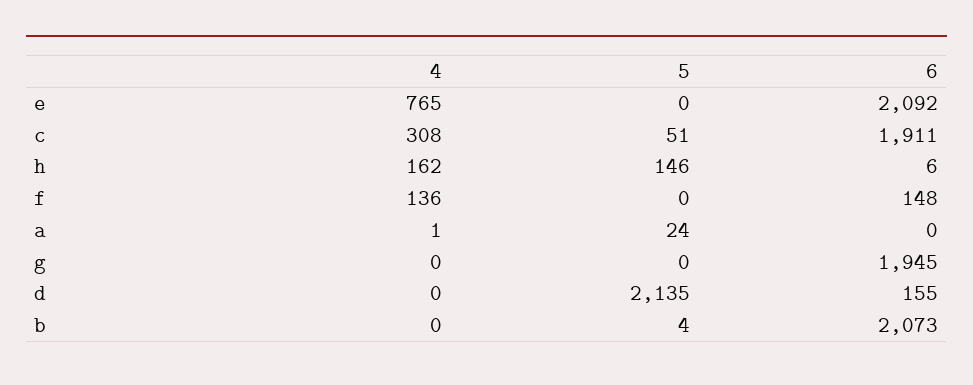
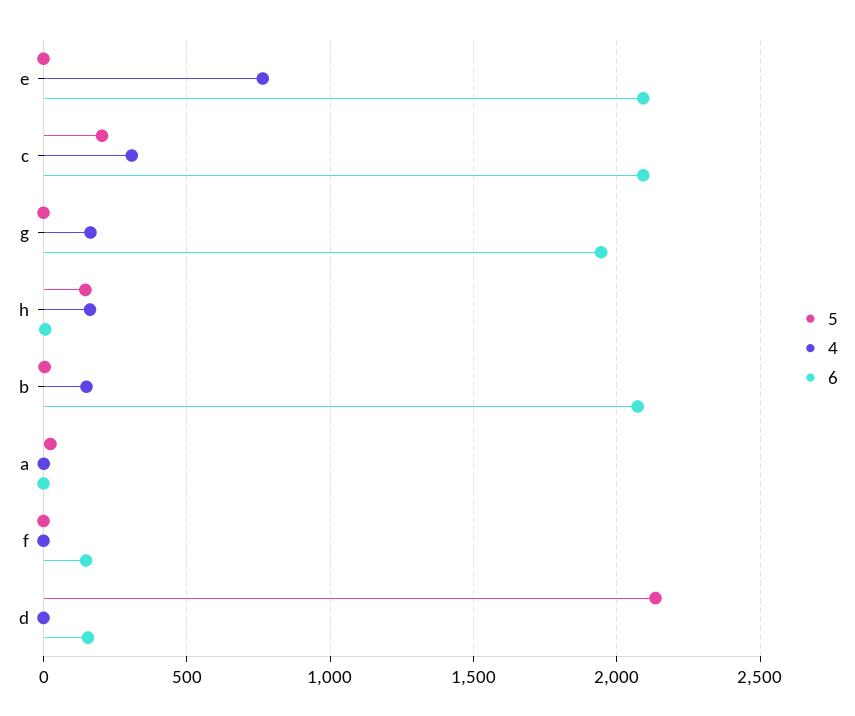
  {
    "4": {
      "e": 765,
      "c": 308,
      "h": 162,
-     "f": 136,
+     "f": 0,
      "a": 1,
-     "g": 0,
+     "g": 150,
      "d": 0,
-     "b": 0
+     "b": 150
    },
    "5": {
      "e": 0,
-     "c": 51,
+     "c": 200,
      "h": 146,
      "f": 0,
      "a": 24,
      "g": 0,
      "d": 2135,
      "b": 4
    },
    "6": {
      "e": 2092,
-     "c": 1911,
+     "c": 2100,
      "h": 6,
      "f": 148,
      "a": 0,
      "g": 1945,
      "d": 155,
      "b": 2073
    }
  }

